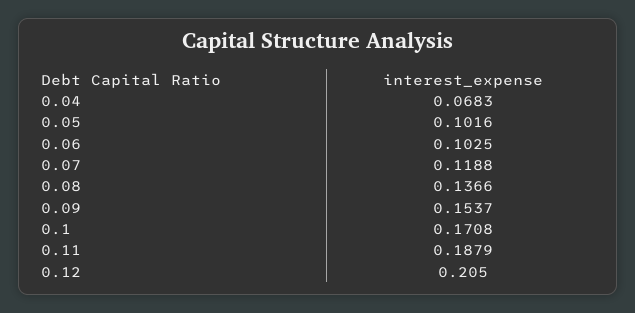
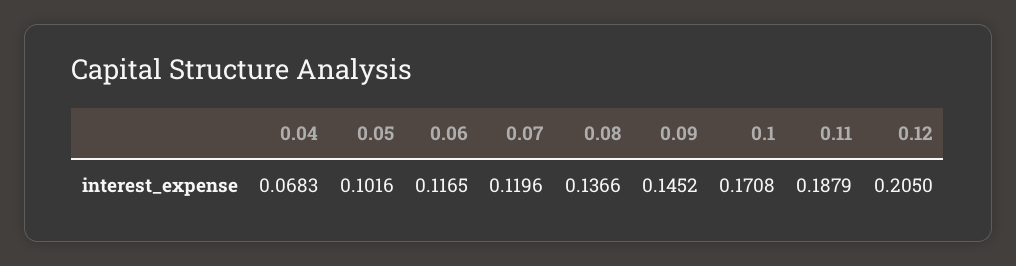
  {
    "0.04": 0.0683,
    "0.05": 0.1016,
-   "0.06": 0.1025,
+   "0.06": 0.1165,
-   "0.07": 0.1188,
+   "0.07": 0.1196,
    "0.08": 0.1366,
-   "0.09": 0.1537,
+   "0.09": 0.1452,
    "0.1": 0.1708,
    "0.11": 0.1879,
    "0.12": 0.205
  }

